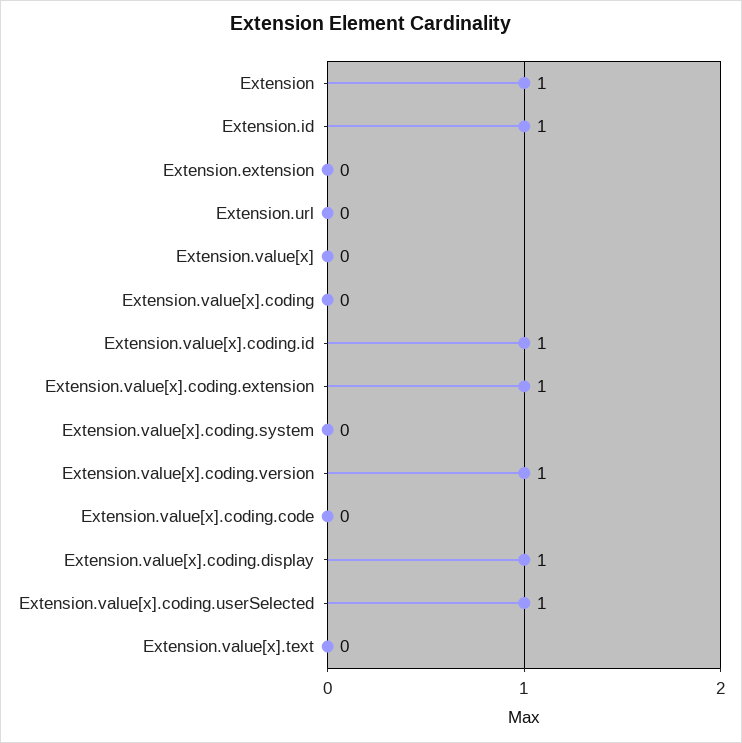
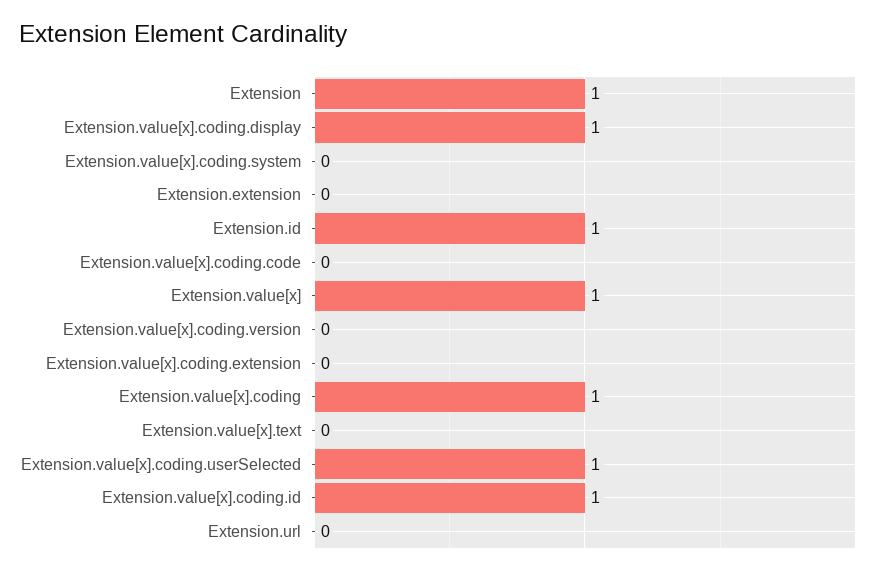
  {
    "Extension": 1,
    "Extension.id": 1,
    "Extension.extension": 0,
    "Extension.url": 0,
-   "Extension.value[x]": 0,
+   "Extension.value[x]": 1,
-   "Extension.value[x].coding": 0,
+   "Extension.value[x].coding": 1,
    "Extension.value[x].coding.id": 1,
-   "Extension.value[x].coding.extension": 1,
+   "Extension.value[x].coding.extension": 0,
    "Extension.value[x].coding.system": 0,
-   "Extension.value[x].coding.version": 1,
+   "Extension.value[x].coding.version": 0,
    "Extension.value[x].coding.code": 0,
    "Extension.value[x].coding.display": 1,
    "Extension.value[x].coding.userSelected": 1,
    "Extension.value[x].text": 0
  }

